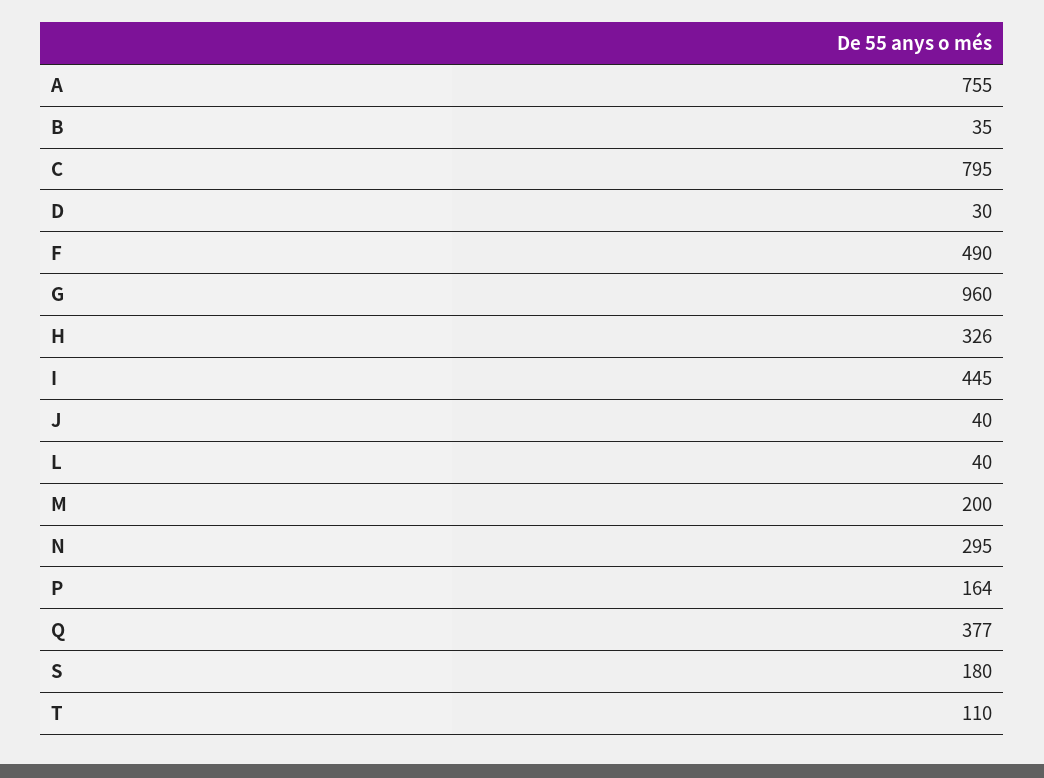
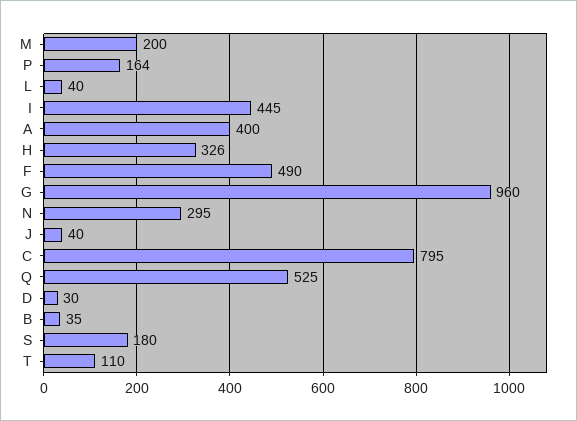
  {
-   "A": 755,
+   "A": 400,
    "B": 35,
    "C": 795,
    "D": 30,
    "F": 490,
    "G": 960,
    "H": 326,
    "I": 445,
    "J": 40,
    "L": 40,
    "M": 200,
    "N": 295,
    "P": 164,
-   "Q": 377,
+   "Q": 525,
    "S": 180,
    "T": 110
  }

